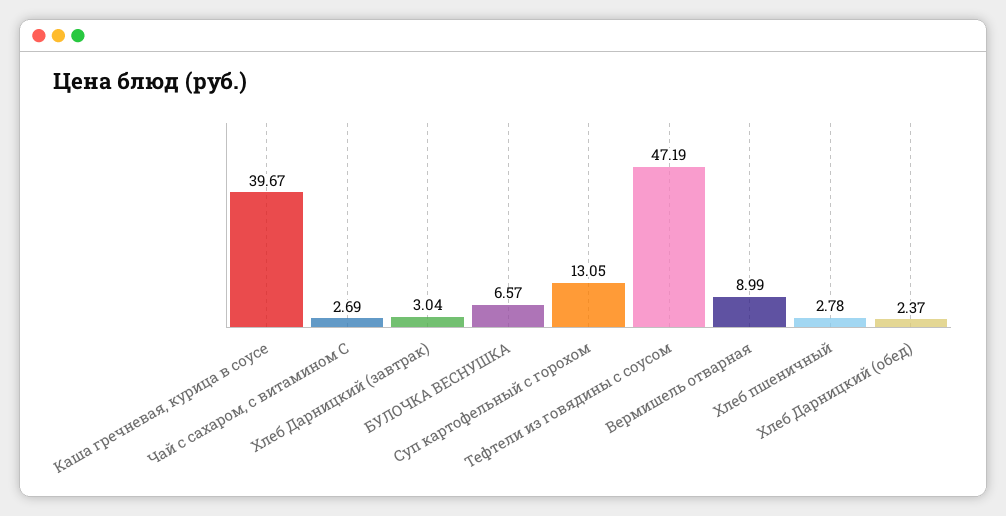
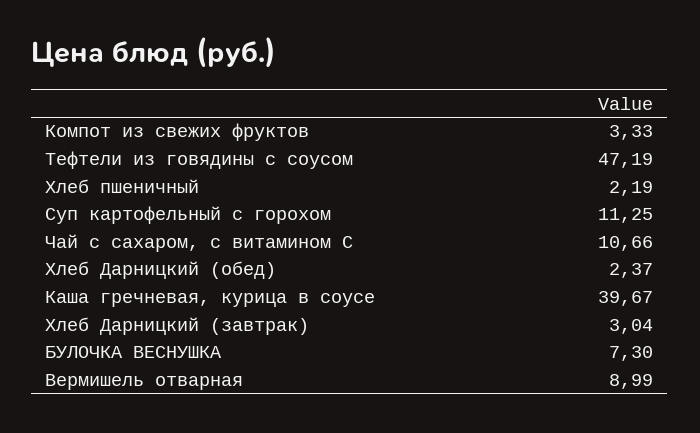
  {
    "Каша гречневая, курица в соусе": 39.67,
-   "Чай с сахаром, с витамином С": 2.69,
+   "Чай с сахаром, с витамином С": 10.66,
    "Хлеб Дарницкий (завтрак)": 3.04,
-   "БУЛОЧКА ВЕСНУШКА": 6.57,
+   "БУЛОЧКА ВЕСНУШКА": 7.3,
-   "Суп картофельный с горохом": 13.05,
+   "Суп картофельный с горохом": 11.25,
    "Тефтели из говядины с соусом": 47.19,
    "Вермишель отварная": 8.99,
-   "Хлеб пшеничный": 2.78,
+   "Хлеб пшеничный": 2.19,
-   "Хлеб Дарницкий (обед)": 2.37
+   "Хлеб Дарницкий (обед)": 2.37,
+   "Компот из свежих фруктов": 3.33
  }

